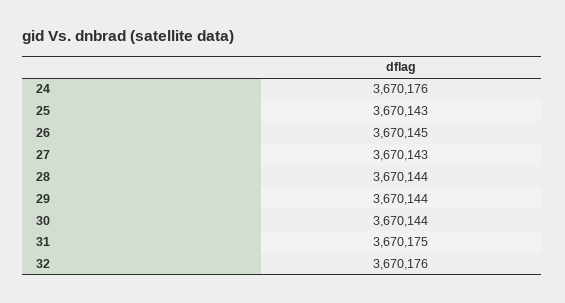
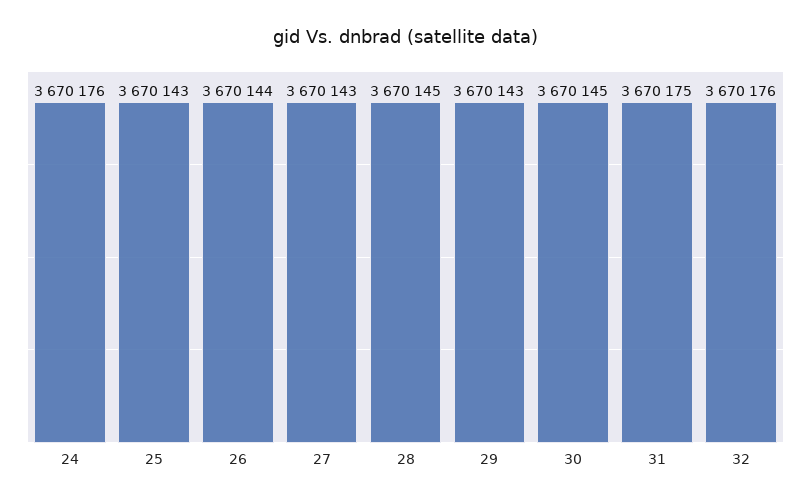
  {
    "24": 3670176,
    "25": 3670143,
-   "26": 3670145,
+   "26": 3670144,
    "27": 3670143,
-   "28": 3670144,
+   "28": 3670145,
-   "29": 3670144,
+   "29": 3670143,
-   "30": 3670144,
+   "30": 3670145,
    "31": 3670175,
    "32": 3670176
  }

